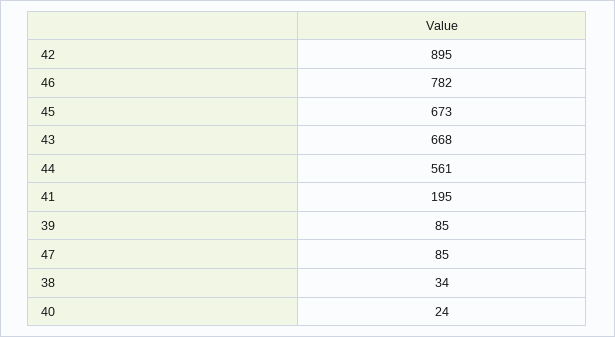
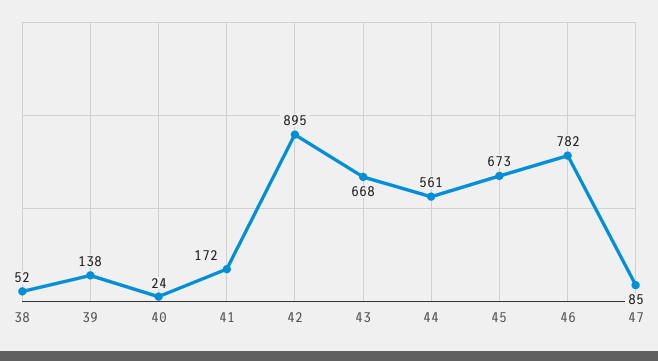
  {
    "42": 895,
    "46": 782,
    "45": 673,
    "43": 668,
    "44": 561,
-   "41": 195,
+   "41": 172,
-   "39": 85,
+   "39": 138,
    "47": 85,
-   "38": 34,
+   "38": 52,
    "40": 24
  }

